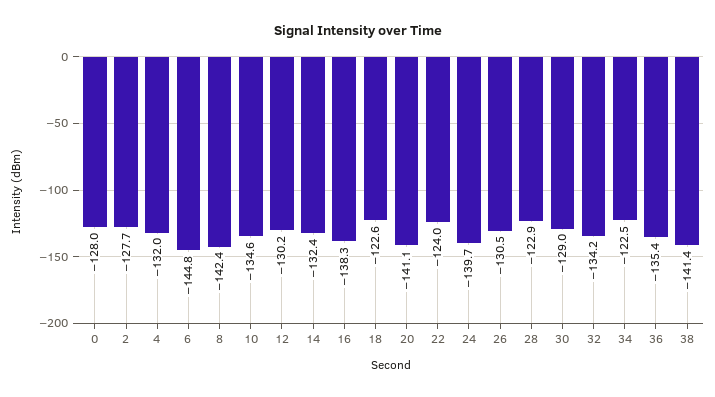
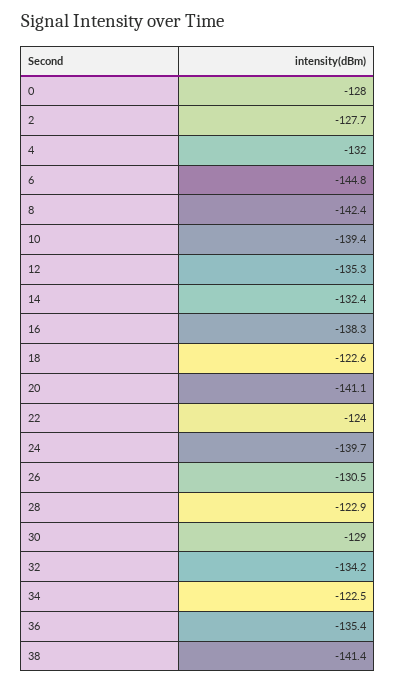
  {
    "0": -128,
    "2": -127.7,
    "4": -132,
    "6": -144.8,
    "8": -142.4,
-   "10": -134.6,
+   "10": -139.4,
-   "12": -130.2,
+   "12": -135.3,
    "14": -132.4,
    "16": -138.3,
    "18": -122.6,
    "20": -141.1,
    "22": -124,
    "24": -139.7,
    "26": -130.5,
    "28": -122.9,
    "30": -129,
    "32": -134.2,
    "34": -122.5,
    "36": -135.4,
    "38": -141.4
  }

